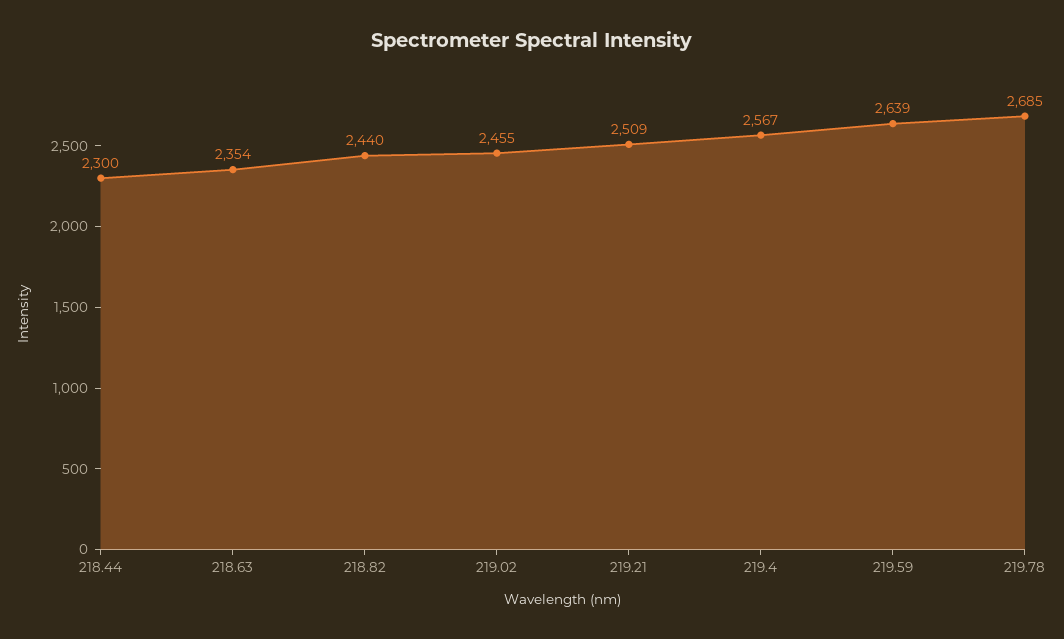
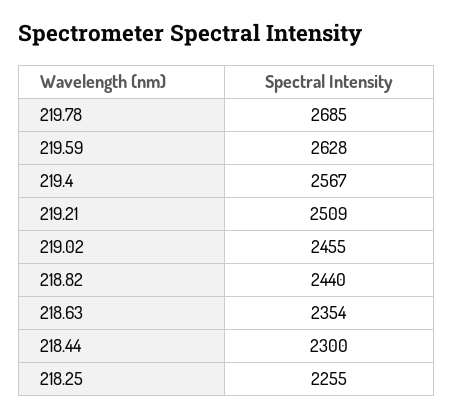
  {
    "218.44": 2300,
    "218.63": 2354,
    "218.82": 2440,
    "219.02": 2455,
    "219.21": 2509,
    "219.4": 2567,
-   "219.59": 2639,
+   "219.59": 2628,
-   "219.78": 2685
+   "219.78": 2685,
+   "218.25": 2255
  }

